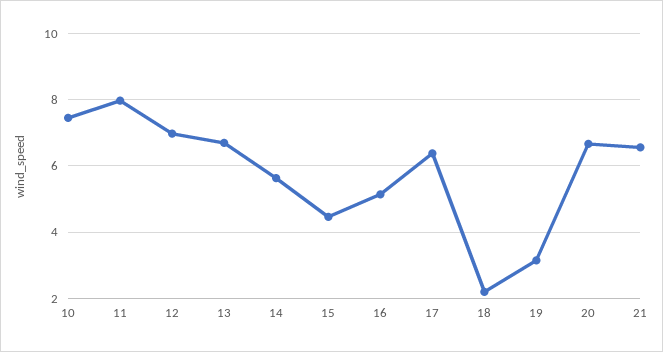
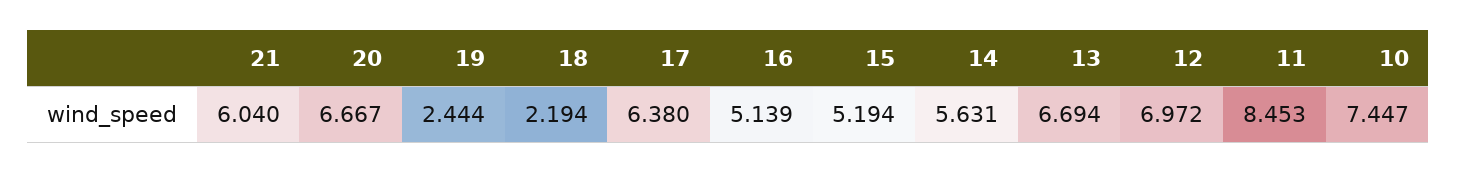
  {
    "10": 7.447,
-   "11": 8,
+   "11": 8.453,
    "12": 6.972,
    "13": 6.694,
    "14": 5.631,
-   "15": 4.4,
+   "15": 5.194,
    "16": 5.139,
    "17": 6.38,
    "18": 2.194,
-   "19": 3.2,
+   "19": 2.444,
    "20": 6.667,
-   "21": 6.6
+   "21": 6.04
  }

